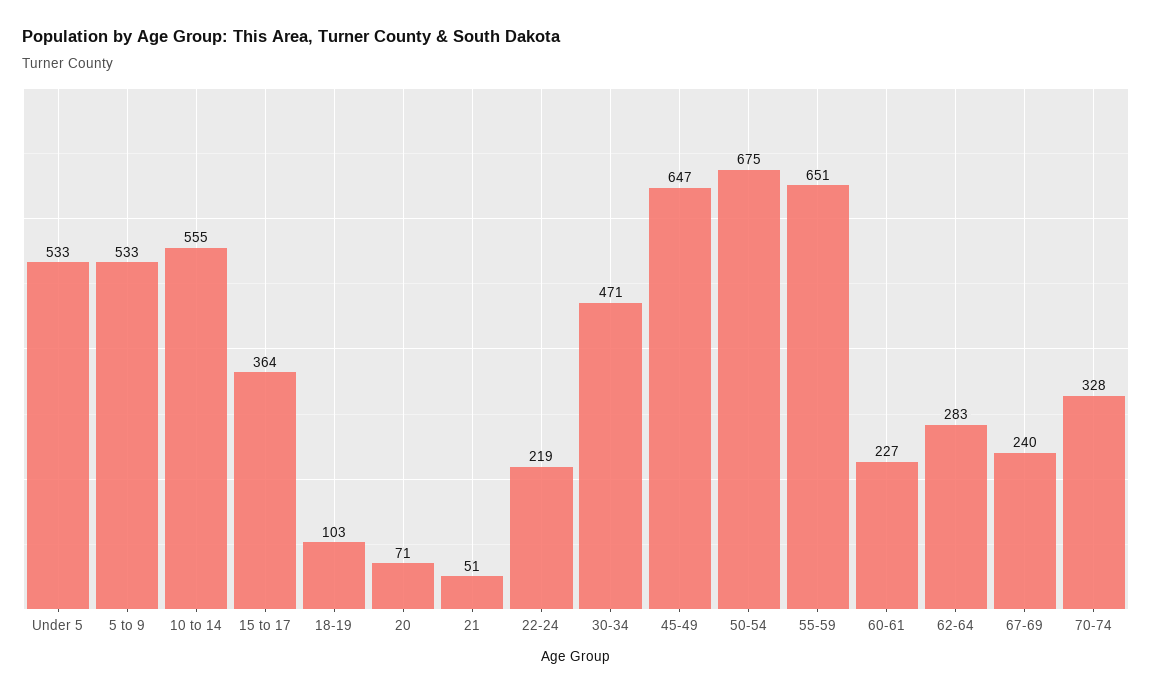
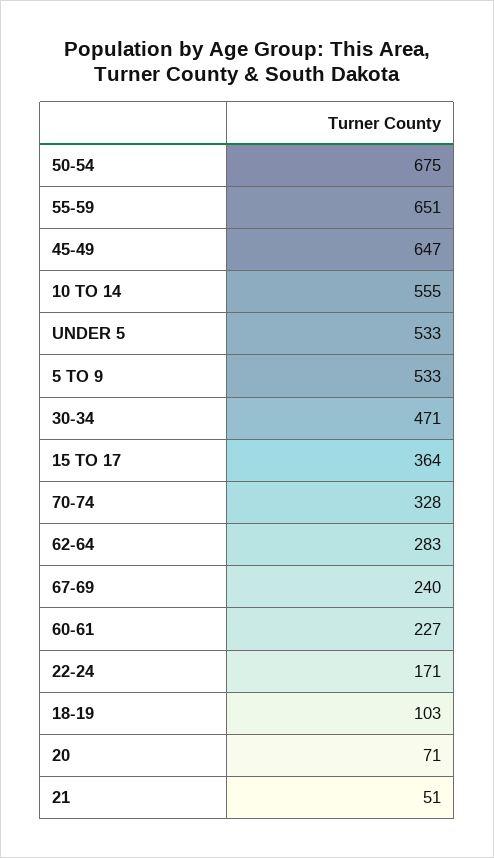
  {
    "Under 5": 533,
    "5 to 9": 533,
    "10 to 14": 555,
    "15 to 17": 364,
    "18-19": 103,
    "20": 71,
    "21": 51,
-   "22-24": 219,
+   "22-24": 171,
    "30-34": 471,
    "45-49": 647,
    "50-54": 675,
    "55-59": 651,
    "60-61": 227,
    "62-64": 283,
    "67-69": 240,
    "70-74": 328
  }

